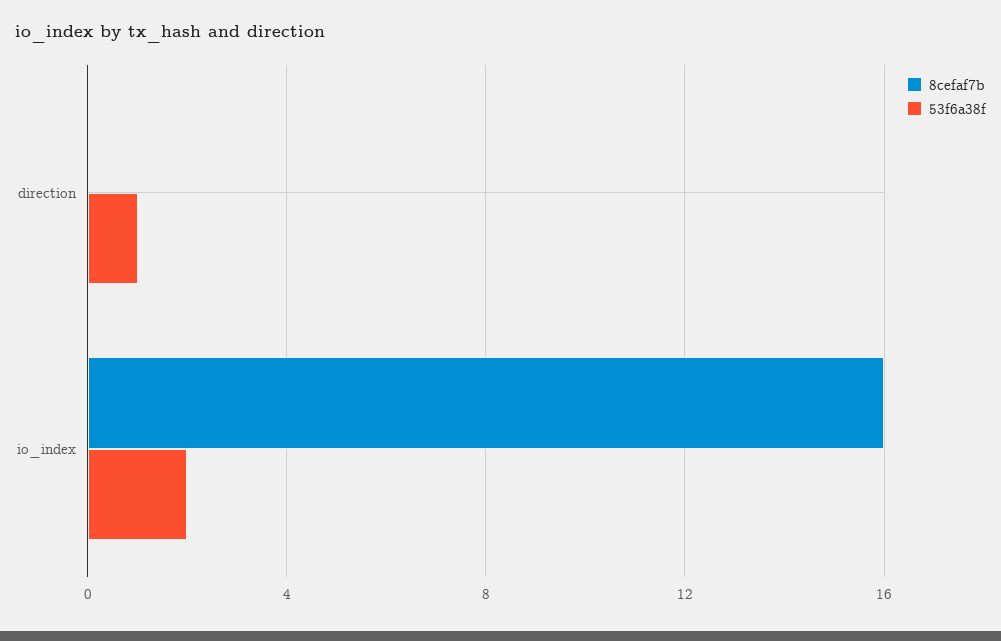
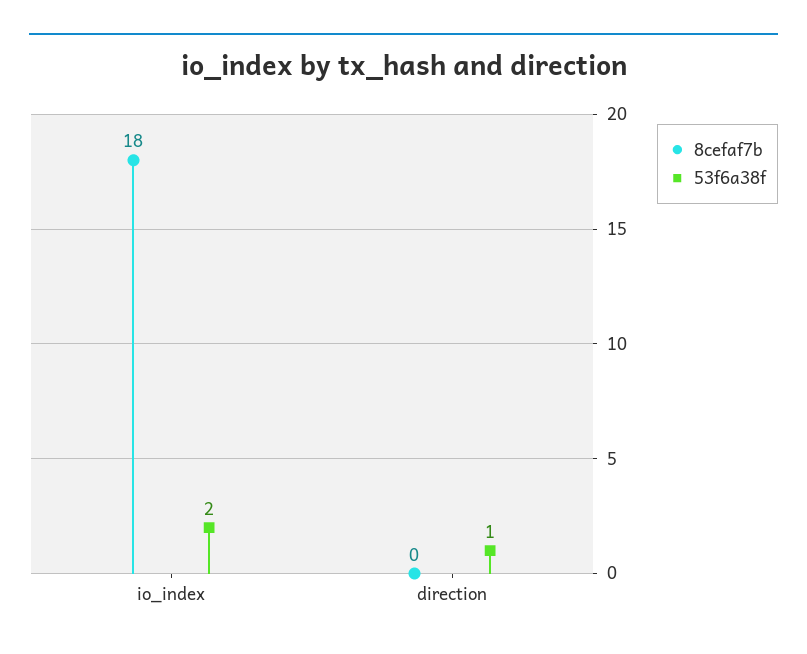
  {
    "8cefaf7b": {
      "direction": 0,
-     "io_index": 16
+     "io_index": 18
    },
    "53f6a38f": {
      "direction": 1,
      "io_index": 2
    }
  }

